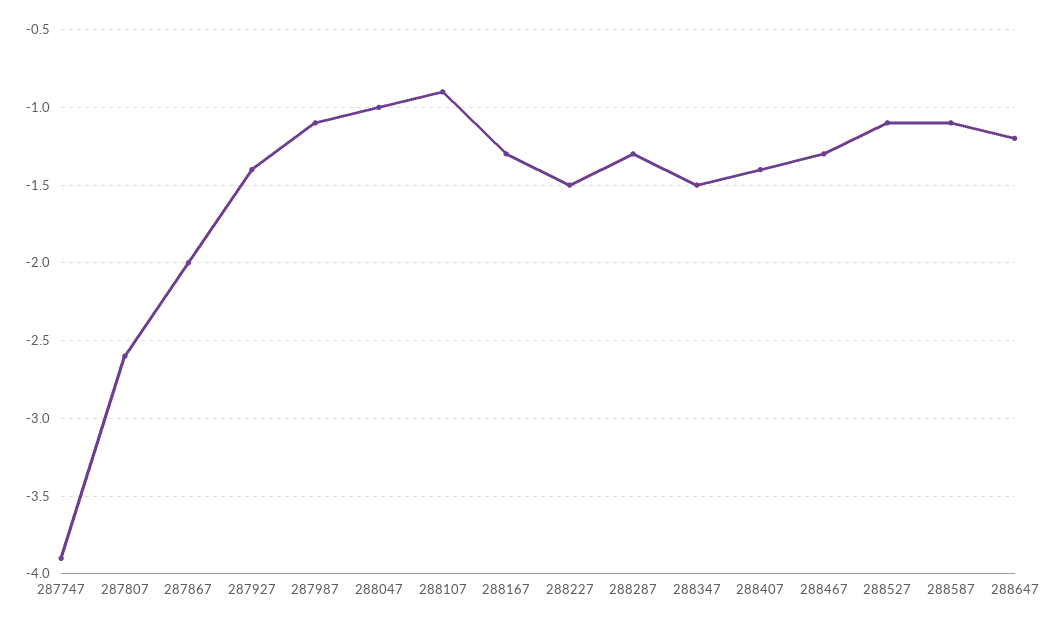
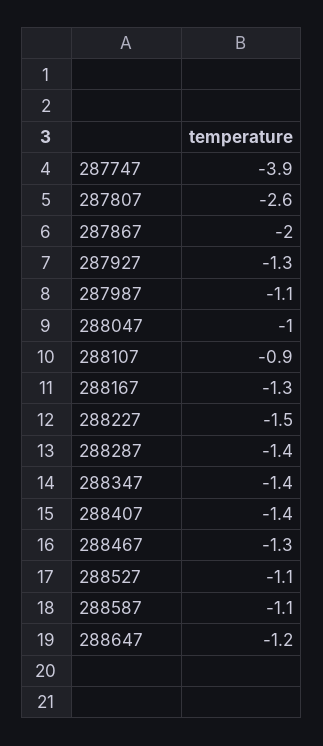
  {
    "287747": -3.9,
    "287807": -2.6,
    "287867": -2,
-   "287927": -1.4,
+   "287927": -1.3,
    "287987": -1.1,
    "288047": -1,
    "288107": -0.9,
    "288167": -1.3,
    "288227": -1.5,
-   "288287": -1.3,
+   "288287": -1.4,
-   "288347": -1.5,
+   "288347": -1.4,
    "288407": -1.4,
    "288467": -1.3,
    "288527": -1.1,
    "288587": -1.1,
    "288647": -1.2
  }

